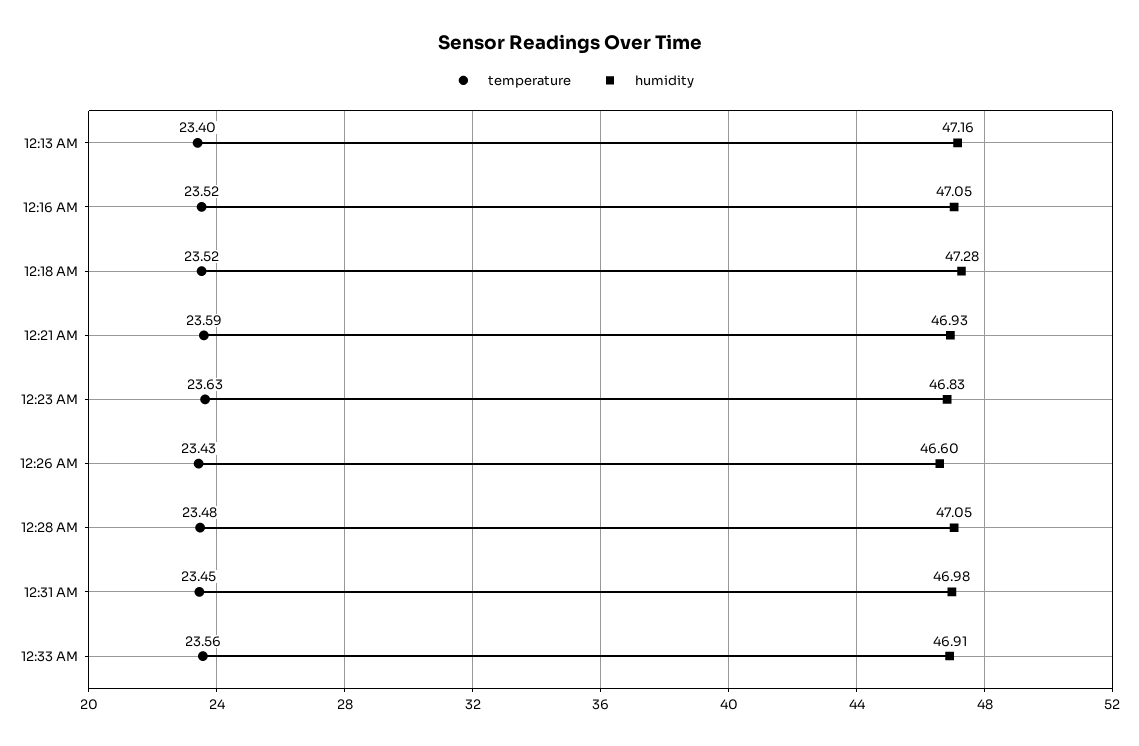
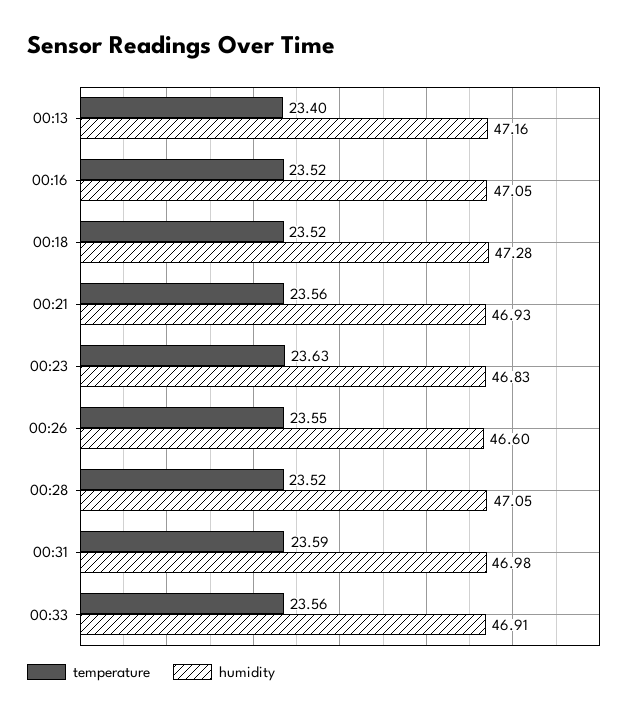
  {
    "temperature": {
      "12:13 AM": 23.4,
      "12:16 AM": 23.52,
      "12:18 AM": 23.52,
-     "12:21 AM": 23.59,
+     "12:21 AM": 23.56,
      "12:23 AM": 23.63,
-     "12:26 AM": 23.43,
+     "12:26 AM": 23.55,
-     "12:28 AM": 23.48,
+     "12:28 AM": 23.52,
-     "12:31 AM": 23.45,
+     "12:31 AM": 23.59,
      "12:33 AM": 23.56
    },
    "humidity": {
      "12:13 AM": 47.16,
      "12:16 AM": 47.05,
      "12:18 AM": 47.28,
      "12:21 AM": 46.93,
      "12:23 AM": 46.83,
      "12:26 AM": 46.6,
      "12:28 AM": 47.05,
      "12:31 AM": 46.98,
      "12:33 AM": 46.91
    }
  }

